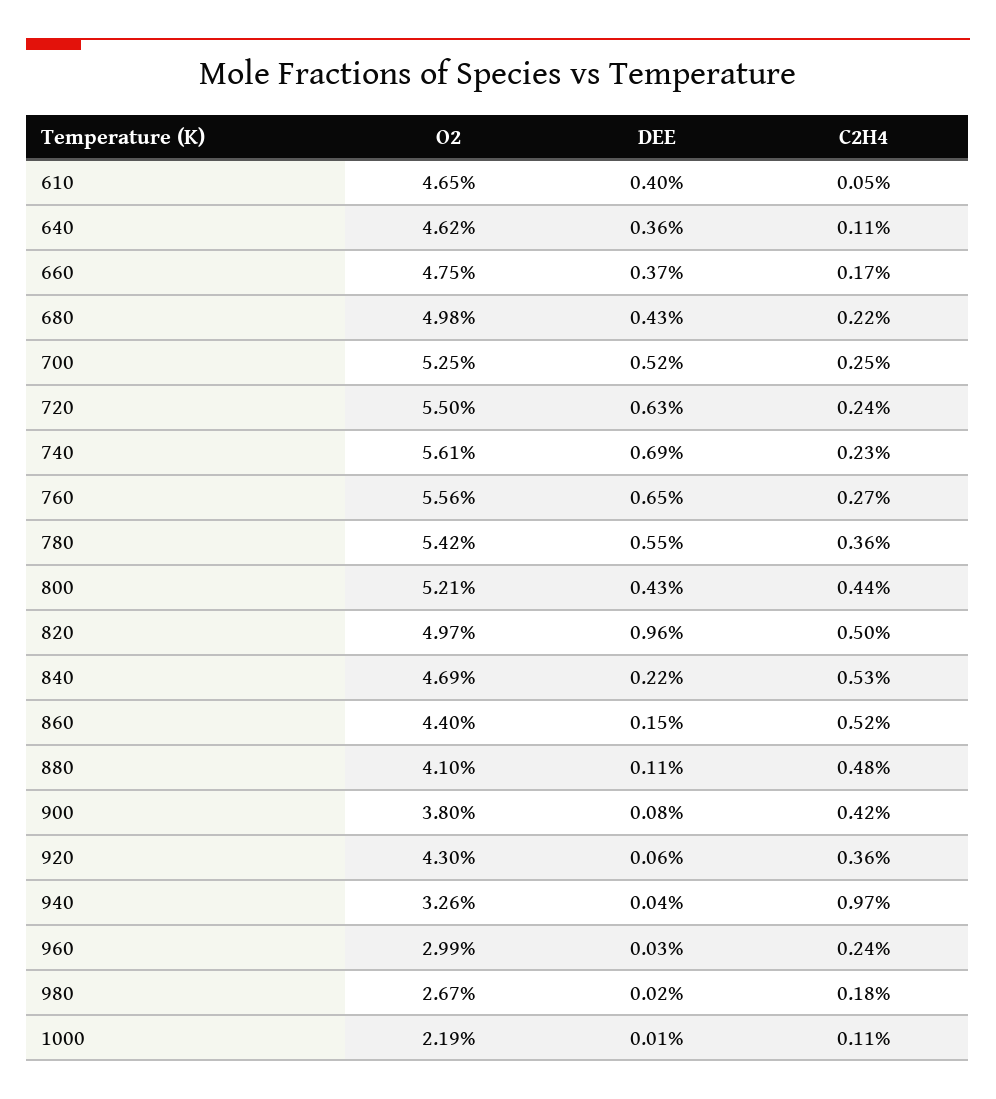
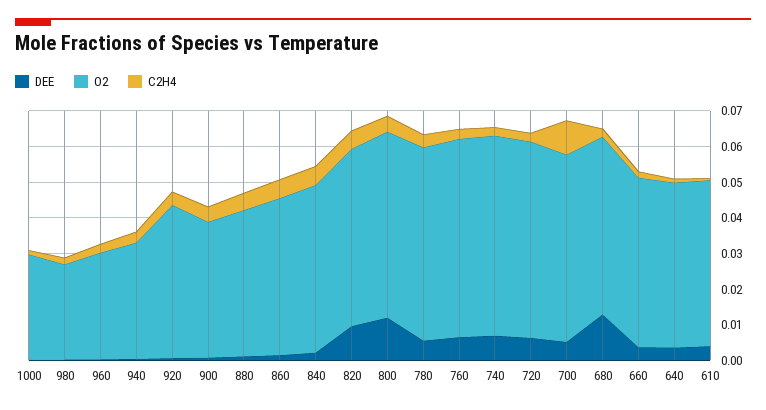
  {
    "O2": {
      "610": 0.0465,
      "640": 0.0462,
      "660": 0.0475,
      "680": 0.0498,
      "700": 0.0525,
      "720": 0.055,
      "740": 0.0561,
      "760": 0.0556,
      "780": 0.0542,
      "800": 0.0521,
      "820": 0.0497,
      "840": 0.0469,
      "860": 0.044,
      "880": 0.041,
      "900": 0.038,
      "920": 0.043,
      "940": 0.0326,
      "960": 0.0299,
      "980": 0.0267,
-     "1000": 0.0219
+     "1000": 0.03
    },
    "DEE": {
      "610": 0.004,
      "640": 0.0036,
      "660": 0.0037,
-     "680": 0.0043,
+     "680": 0.0125,
      "700": 0.0052,
      "720": 0.0063,
      "740": 0.0069,
      "760": 0.0065,
      "780": 0.0055,
-     "800": 0.0043,
+     "800": 0.0125,
      "820": 0.0096,
      "840": 0.0022,
      "860": 0.0015,
      "880": 0.0011,
      "900": 0.0008,
      "920": 0.0006,
      "940": 0.0004,
      "960": 0.0003,
      "980": 0.0002,
      "1000": 0.0001
    },
    "C2H4": {
      "610": 0.0005,
      "640": 0.0011,
      "660": 0.0017,
      "680": 0.0022,
-     "700": 0.0025,
+     "700": 0.01,
      "720": 0.0024,
      "740": 0.0023,
      "760": 0.0027,
      "780": 0.0036,
      "800": 0.0044,
      "820": 0.005,
      "840": 0.0053,
      "860": 0.0052,
      "880": 0.0048,
      "900": 0.0042,
      "920": 0.0036,
-     "940": 0.0097,
+     "940": 0.0025,
      "960": 0.0024,
      "980": 0.0018,
      "1000": 0.0011
    }
  }

